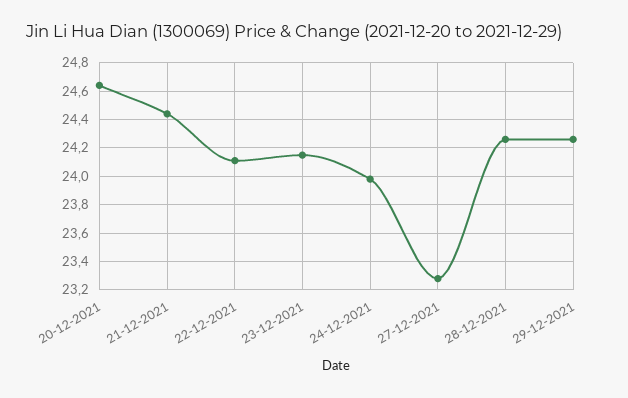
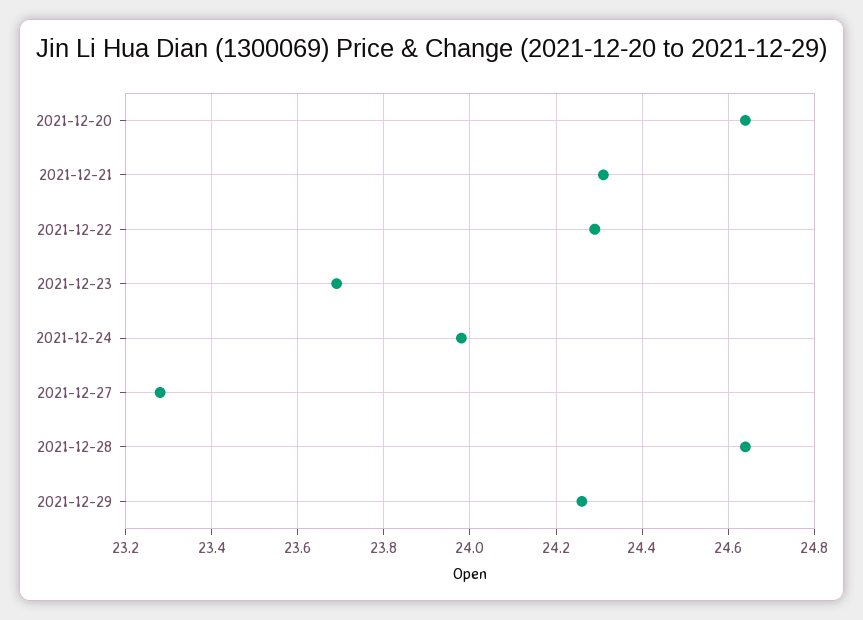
  {
    "20-12-2021": 24.65,
-   "21-12-2021": 24.45,
+   "21-12-2021": 24.3,
-   "22-12-2021": 24.1,
+   "22-12-2021": 24.3,
-   "23-12-2021": 24.15,
+   "23-12-2021": 23.7,
    "24-12-2021": 24,
    "27-12-2021": 23.3,
-   "28-12-2021": 24.25,
+   "28-12-2021": 24.65,
    "29-12-2021": 24.25
  }

